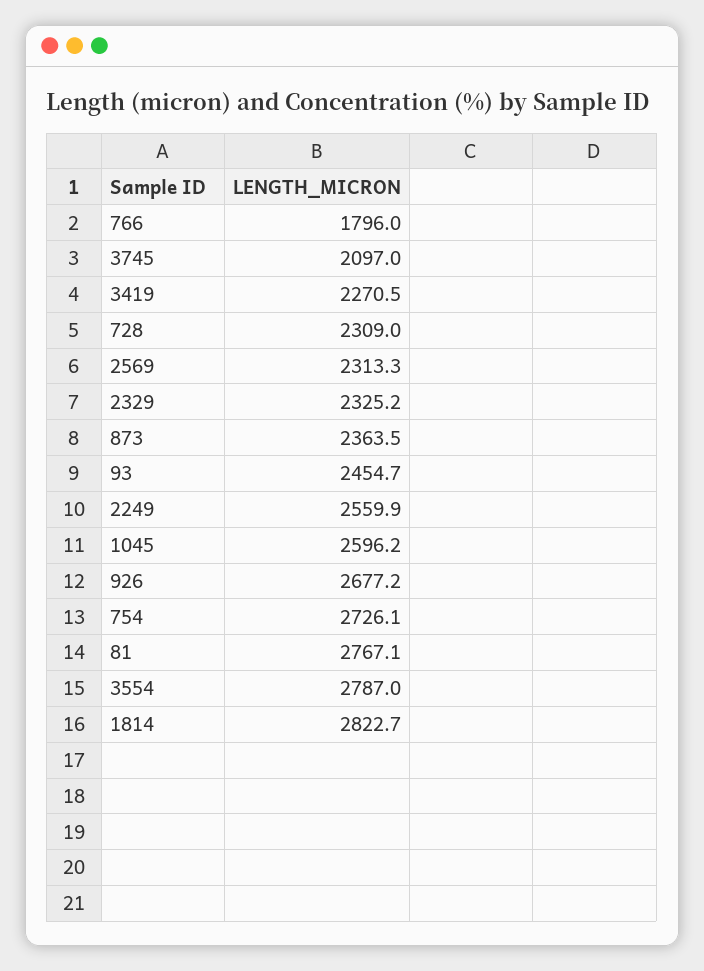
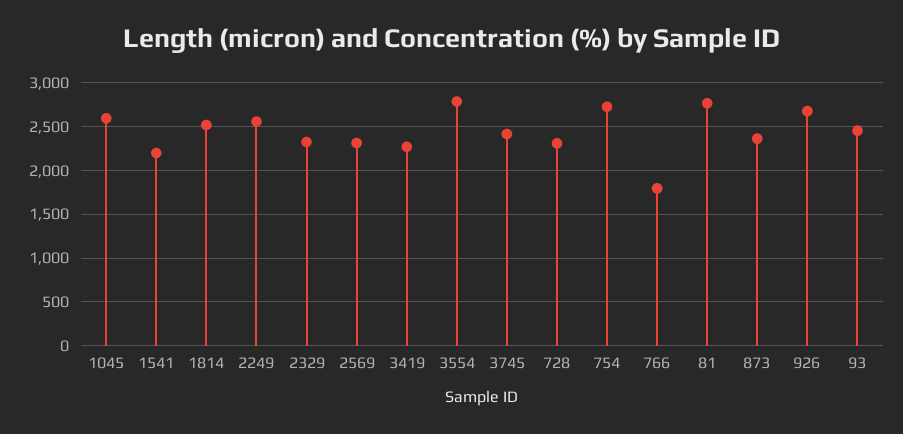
  {
    "766": 1796,
-   "3745": 2097,
+   "3745": 2400,
    "3419": 2270.5,
    "728": 2309,
    "2569": 2313.3,
    "2329": 2325.2,
    "873": 2363.5,
    "93": 2454.7,
    "2249": 2559.9,
    "1045": 2596.2,
    "926": 2677.2,
    "754": 2726.1,
    "81": 2767.1,
    "3554": 2787,
-   "1814": 2822.7
+   "1814": 2500,
+   "1541": 2200
  }

